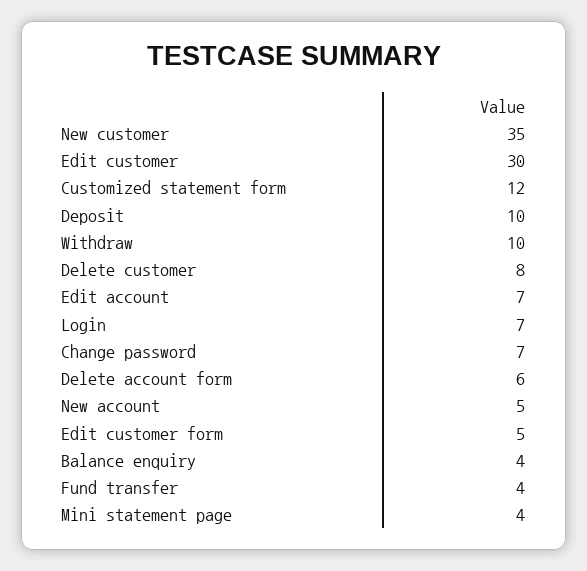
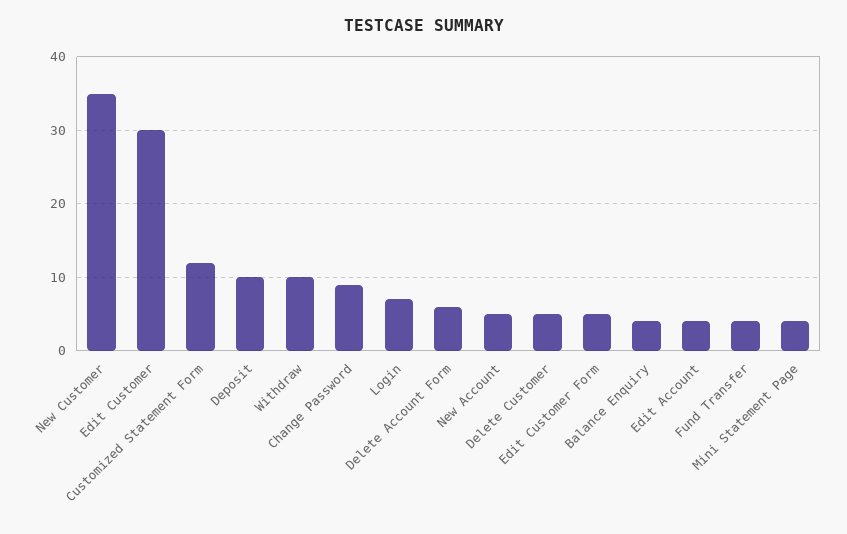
  {
    "New customer": 35,
    "Edit customer": 30,
    "Customized statement form": 12,
    "Deposit": 10,
    "Withdraw": 10,
-   "Delete customer": 8,
+   "Delete customer": 5,
-   "Edit account": 7,
+   "Edit account": 4,
    "Login": 7,
-   "Change password": 7,
+   "Change password": 9,
    "Delete account form": 6,
    "New account": 5,
    "Edit customer form": 5,
    "Balance enquiry": 4,
    "Fund transfer": 4,
    "Mini statement page": 4
  }

